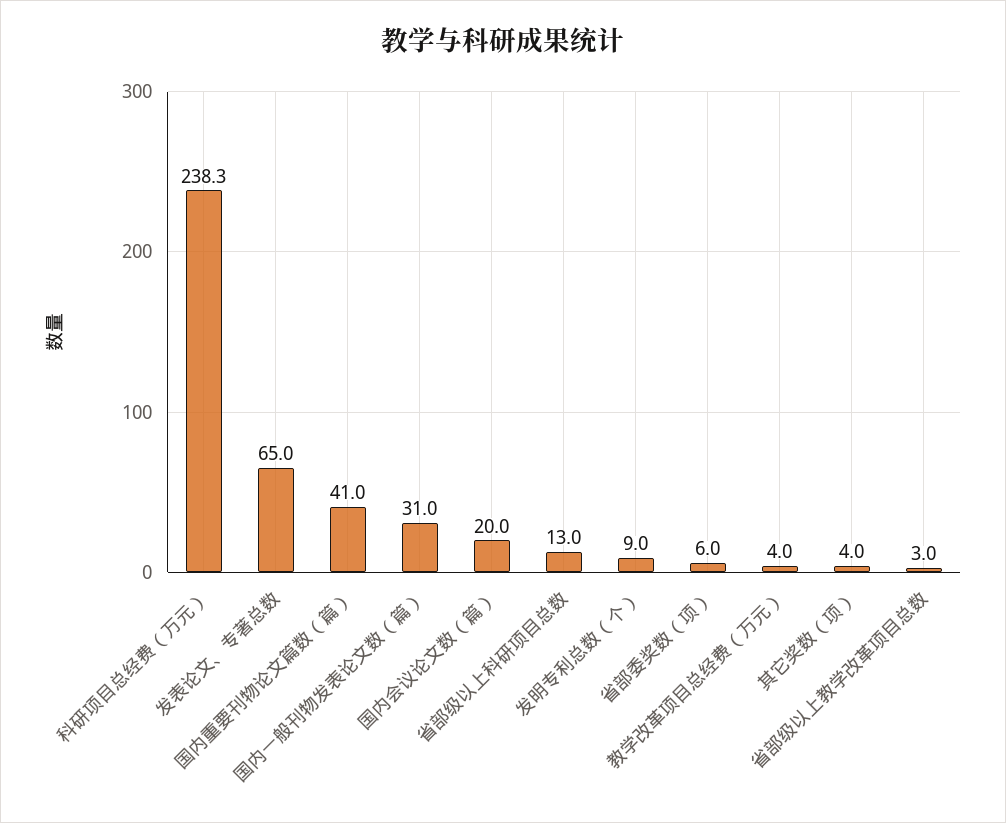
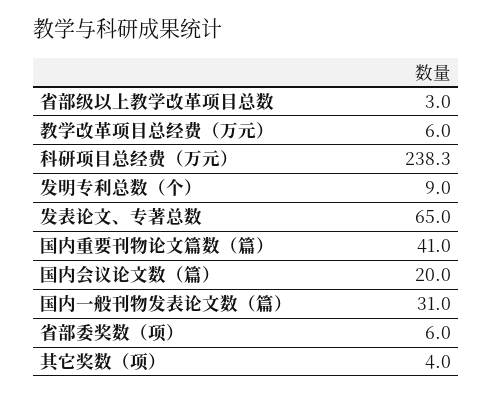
  {
    "科研项目总经费（万元）": 238.3,
    "发表论文、专著总数": 65,
    "国内重要刊物论文篇数（篇）": 41,
    "国内一般刊物发表论文数（篇）": 31,
    "国内会议论文数（篇）": 20,
-   "省部级以上科研项目总数": 13,
    "发明专利总数（个）": 9,
    "省部委奖数（项）": 6,
-   "教学改革项目总经费（万元）": 4,
+   "教学改革项目总经费（万元）": 6,
    "其它奖数（项）": 4,
    "省部级以上教学改革项目总数": 3
  }

